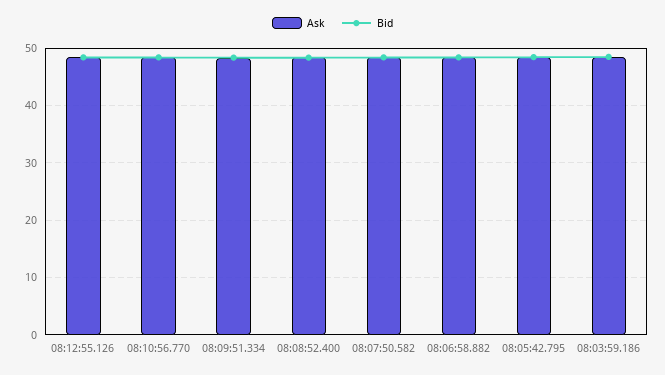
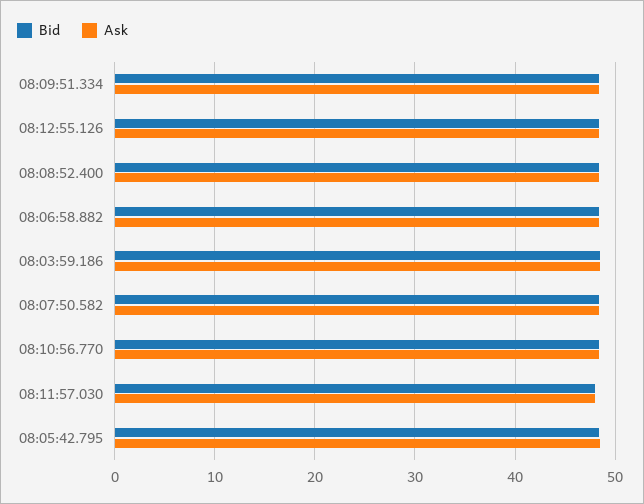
  {
    "Ask": {
      "08:12:55.126": 48,
      "08:10:56.770": 48,
      "08:09:51.334": 48,
      "08:08:52.400": 48,
      "08:07:50.582": 48,
      "08:06:58.882": 48,
      "08:05:42.795": 48,
-     "08:03:59.186": 48
+     "08:03:59.186": 48,
+     "08:11:57.030": 48
    },
    "Bid": {
      "08:12:55.126": 48,
      "08:10:56.770": 48,
      "08:09:51.334": 48,
      "08:08:52.400": 48,
      "08:07:50.582": 48,
      "08:06:58.882": 48,
      "08:05:42.795": 48,
-     "08:03:59.186": 48
+     "08:03:59.186": 48,
+     "08:11:57.030": 48
    }
  }

